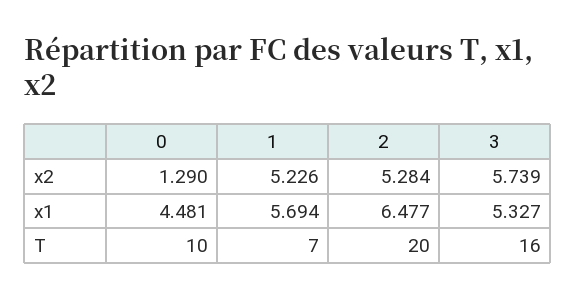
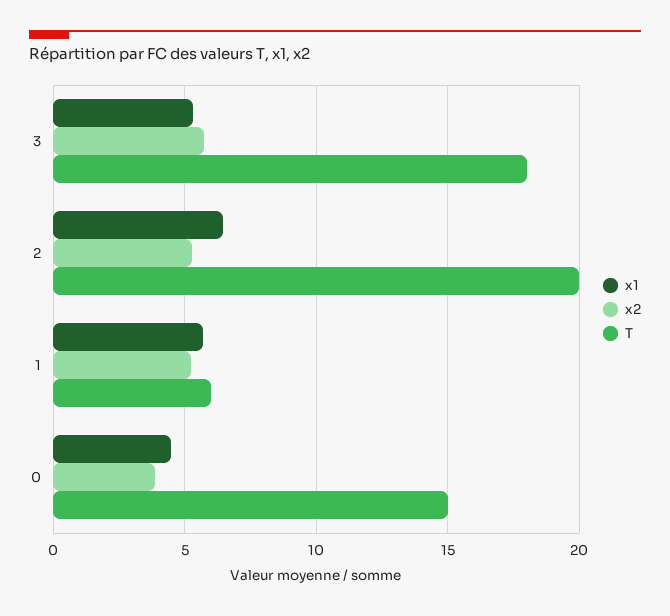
  {
    "x2": {
-     "0": 1.29,
+     "0": 4,
      "1": 5.226,
      "2": 5.284,
      "3": 5.739
    },
    "x1": {
      "0": 4.481,
      "1": 5.694,
      "2": 6.477,
      "3": 5.327
    },
    "T": {
-     "0": 10,
+     "0": 15,
-     "1": 7,
+     "1": 6,
      "2": 20,
-     "3": 16
+     "3": 18
    }
  }

